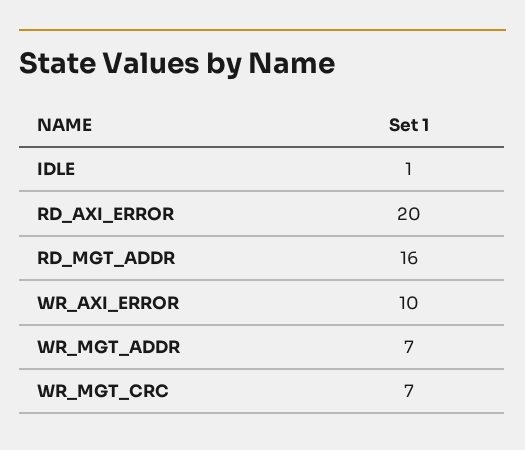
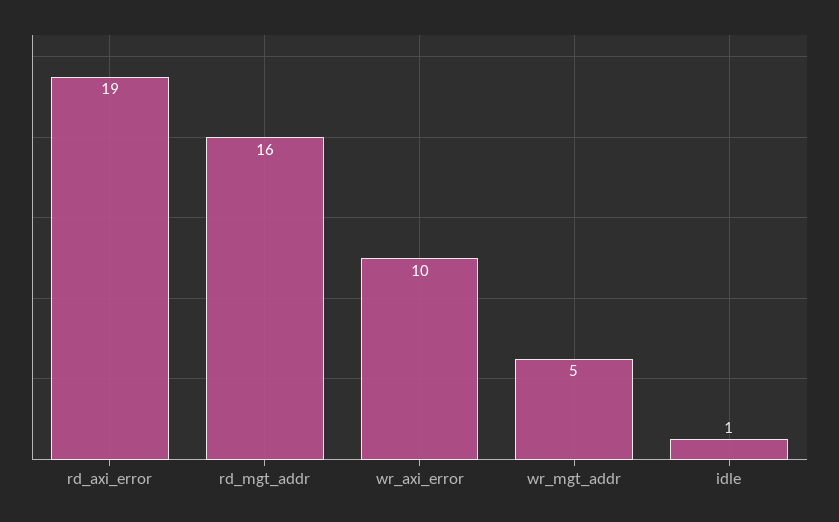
  {
    "IDLE": 1,
-   "RD_AXI_ERROR": 20,
+   "RD_AXI_ERROR": 19,
    "RD_MGT_ADDR": 16,
    "WR_AXI_ERROR": 10,
-   "WR_MGT_ADDR": 7,
+   "WR_MGT_ADDR": 5
-   "WR_MGT_CRC": 7
  }

